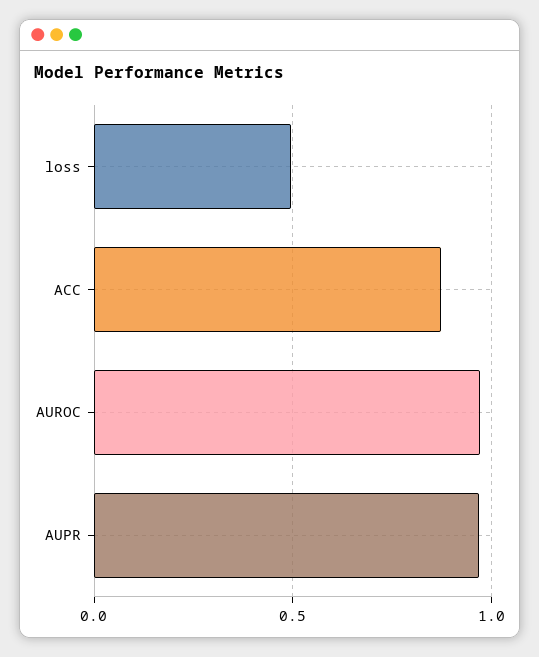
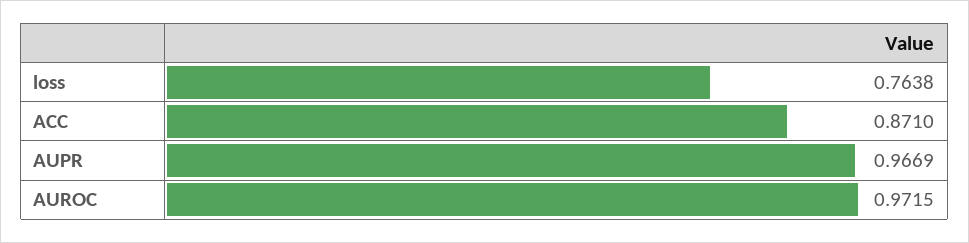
  {
-   "loss": 0.5,
+   "loss": 0.7638,
    "ACC": 0.871,
    "AUROC": 0.9715,
    "AUPR": 0.9669
  }

